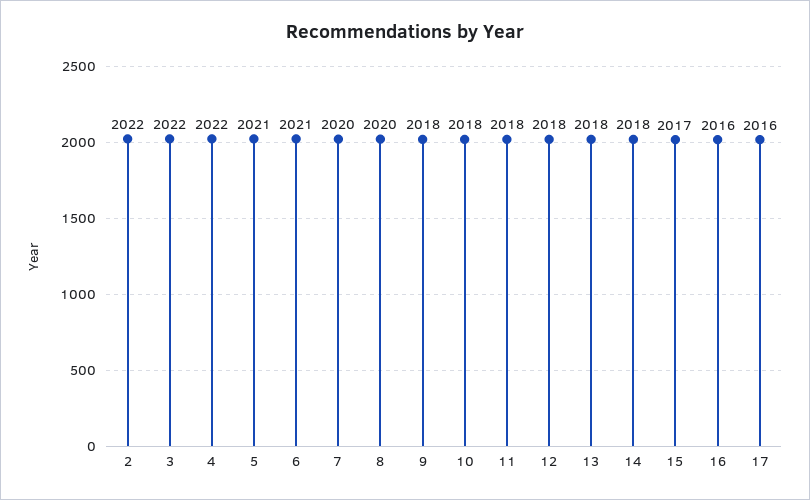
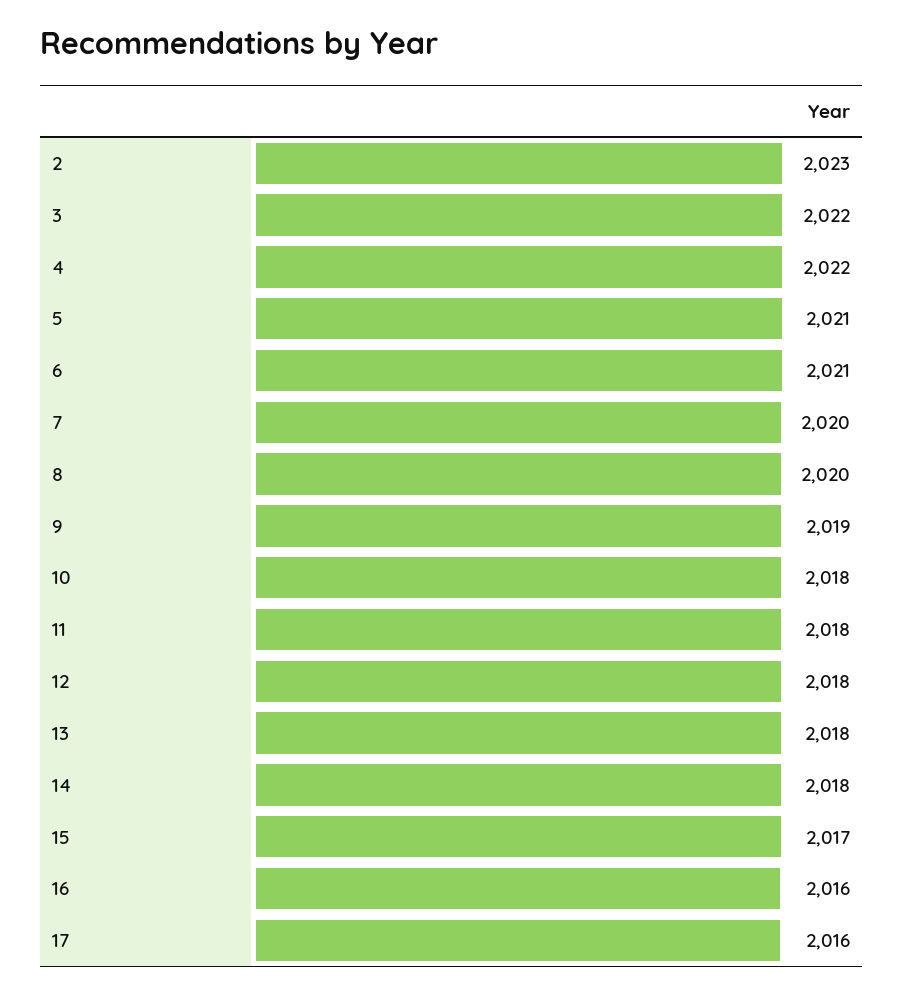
  {
-   "2": 2022,
+   "2": 2023,
    "3": 2022,
    "4": 2022,
    "5": 2021,
    "6": 2021,
    "7": 2020,
    "8": 2020,
-   "9": 2018,
+   "9": 2019,
    "10": 2018,
    "11": 2018,
    "12": 2018,
    "13": 2018,
    "14": 2018,
    "15": 2017,
    "16": 2016,
    "17": 2016
  }

